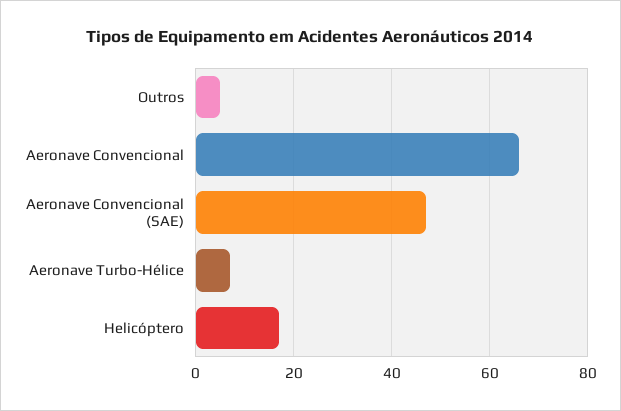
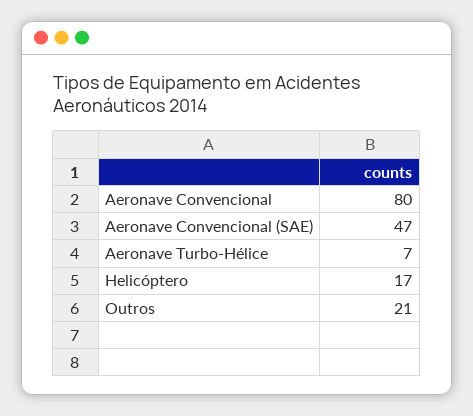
  {
-   "Outros": 5,
+   "Outros": 21,
-   "Aeronave Convencional": 65,
+   "Aeronave Convencional": 80,
    "Aeronave Convencional (SAE)": 47,
    "Aeronave Turbo-Hélice": 7,
    "Helicóptero": 17
  }

